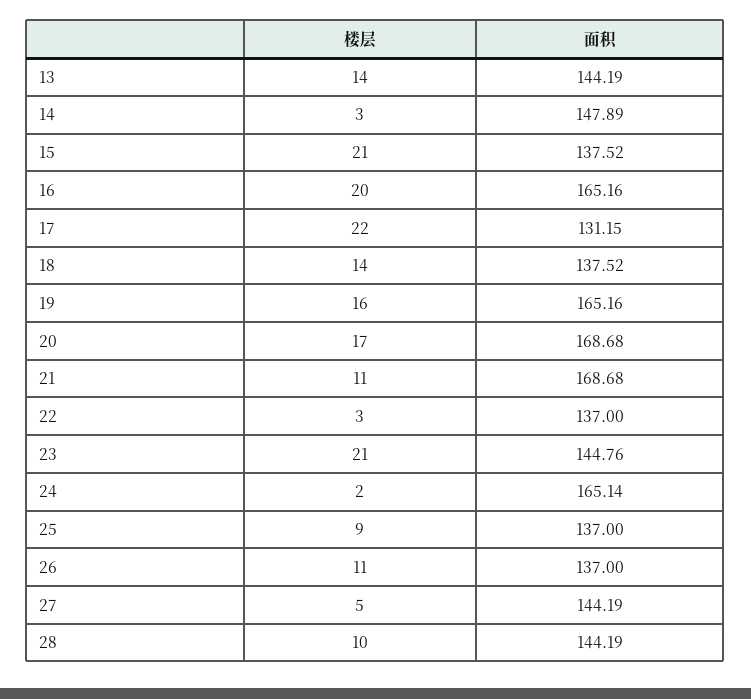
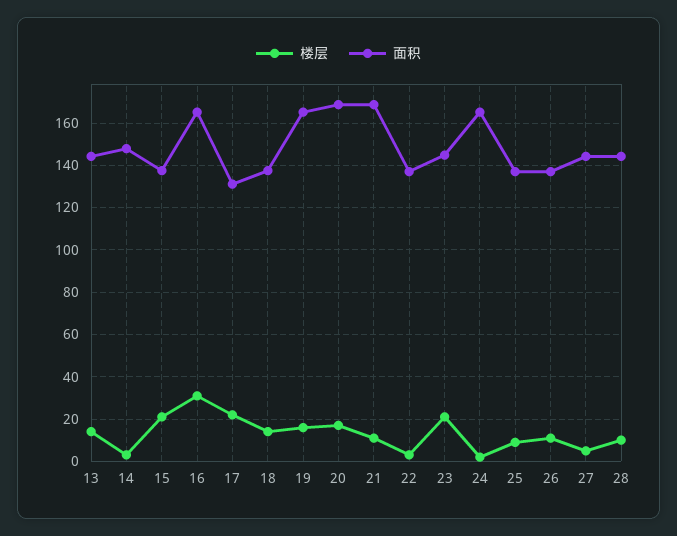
  {
    "楼层": {
      "13": 14,
      "14": 3,
      "15": 21,
-     "16": 20,
+     "16": 30,
      "17": 22,
      "18": 14,
      "19": 16,
      "20": 17,
      "21": 11,
      "22": 3,
      "23": 21,
      "24": 2,
      "25": 9,
      "26": 11,
      "27": 5,
      "28": 10
    },
    "面积": {
      "13": 144.19,
      "14": 147.89,
      "15": 137.52,
      "16": 165.16,
      "17": 131.15,
      "18": 137.52,
      "19": 165.16,
      "20": 168.68,
      "21": 168.68,
      "22": 137,
      "23": 144.76,
      "24": 165.14,
      "25": 137,
      "26": 137,
      "27": 144.19,
      "28": 144.19
    }
  }

